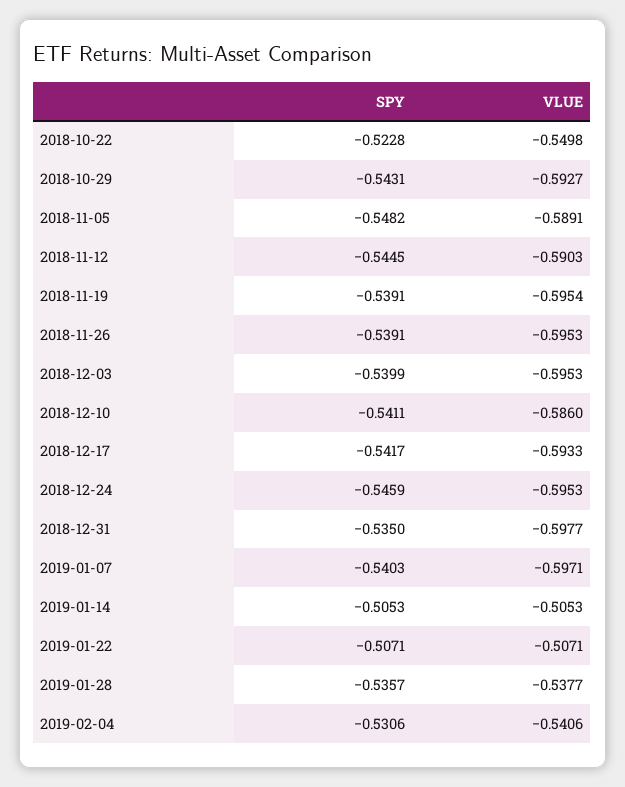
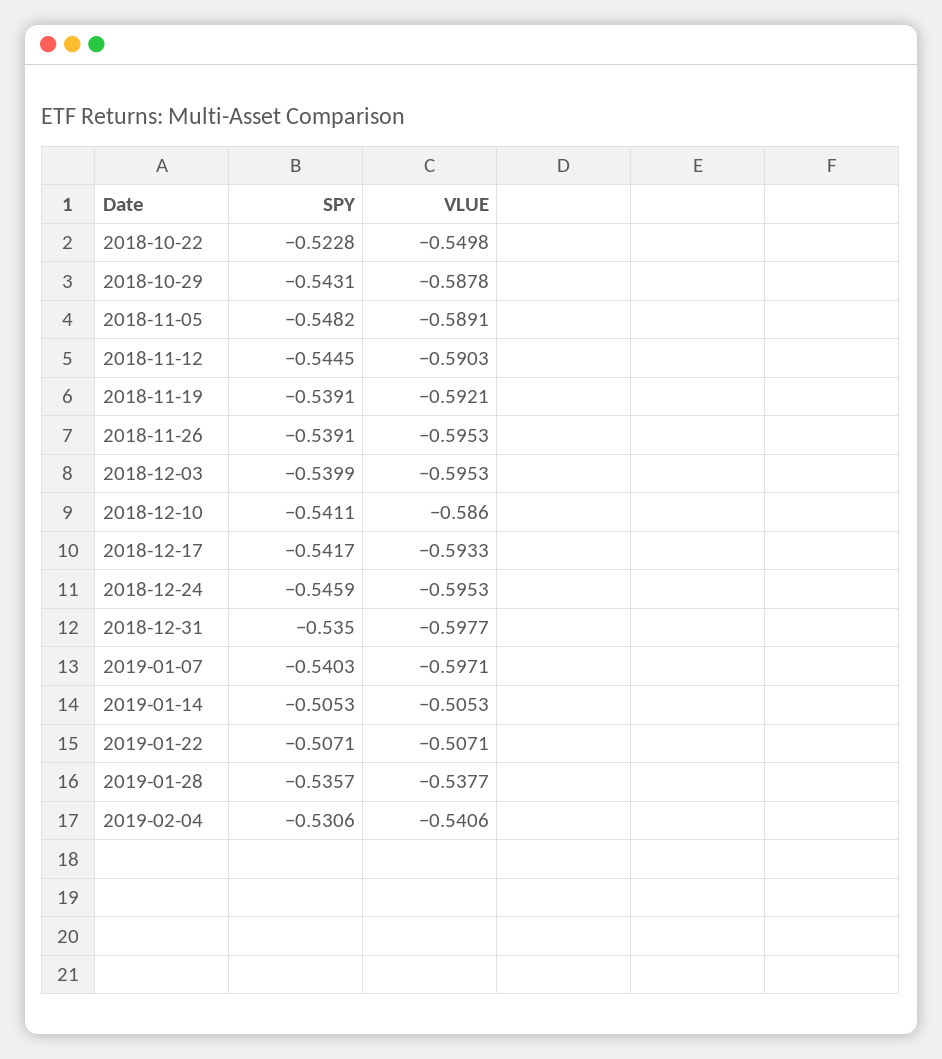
  {
    "SPY": {
      "2018-10-22": -0.5228,
      "2018-10-29": -0.5431,
      "2018-11-05": -0.5482,
      "2018-11-12": -0.5445,
      "2018-11-19": -0.5391,
      "2018-11-26": -0.5391,
      "2018-12-03": -0.5399,
      "2018-12-10": -0.5411,
      "2018-12-17": -0.5417,
      "2018-12-24": -0.5459,
      "2018-12-31": -0.535,
      "2019-01-07": -0.5403,
      "2019-01-14": -0.5053,
      "2019-01-22": -0.5071,
      "2019-01-28": -0.5357,
      "2019-02-04": -0.5306
    },
    "VLUE": {
      "2018-10-22": -0.5498,
-     "2018-10-29": -0.5927,
+     "2018-10-29": -0.5878,
      "2018-11-05": -0.5891,
      "2018-11-12": -0.5903,
-     "2018-11-19": -0.5954,
+     "2018-11-19": -0.5921,
      "2018-11-26": -0.5953,
      "2018-12-03": -0.5953,
      "2018-12-10": -0.586,
      "2018-12-17": -0.5933,
      "2018-12-24": -0.5953,
      "2018-12-31": -0.5977,
      "2019-01-07": -0.5971,
      "2019-01-14": -0.5053,
      "2019-01-22": -0.5071,
      "2019-01-28": -0.5377,
      "2019-02-04": -0.5406
    }
  }

